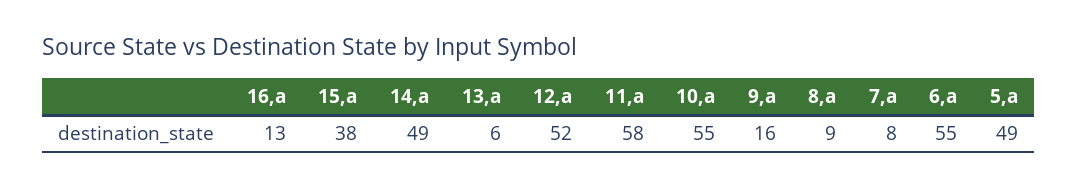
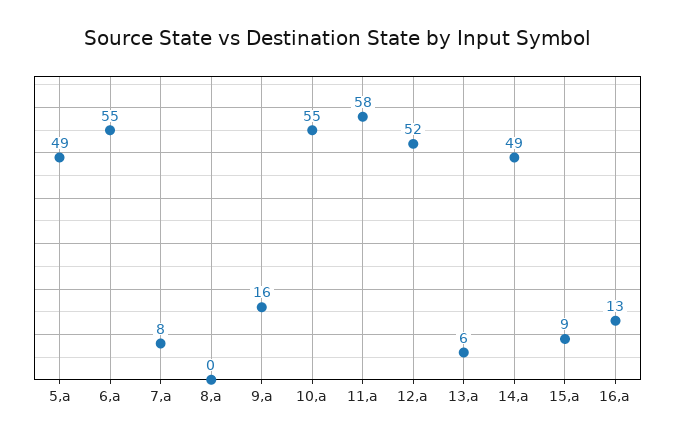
  {
    "16,a": 13,
-   "15,a": 38,
+   "15,a": 9,
    "14,a": 49,
    "13,a": 6,
    "12,a": 52,
    "11,a": 58,
    "10,a": 55,
    "9,a": 16,
-   "8,a": 9,
+   "8,a": 0,
    "7,a": 8,
    "6,a": 55,
    "5,a": 49
  }

